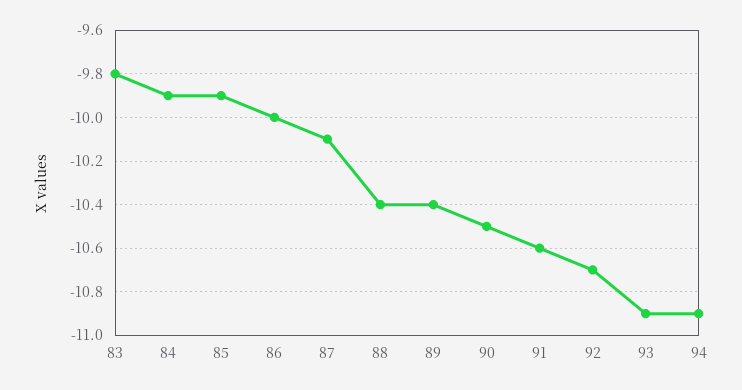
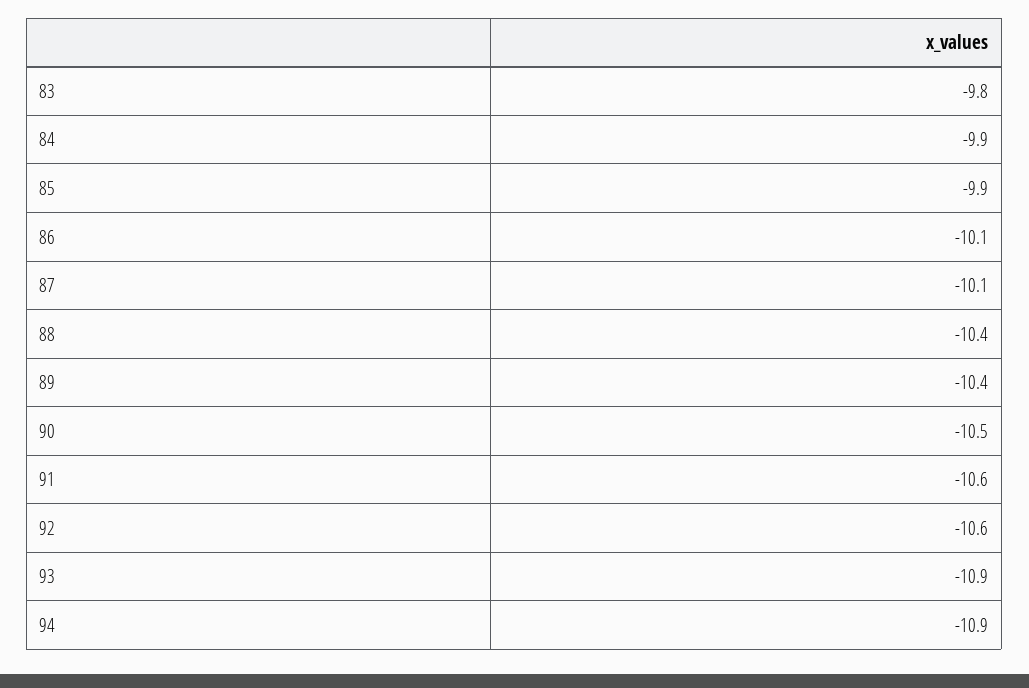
  {
    "83": -9.8,
    "84": -9.9,
    "85": -9.9,
-   "86": -10,
+   "86": -10.1,
    "87": -10.1,
    "88": -10.4,
    "89": -10.4,
    "90": -10.5,
    "91": -10.6,
-   "92": -10.7,
+   "92": -10.6,
    "93": -10.9,
    "94": -10.9
  }

